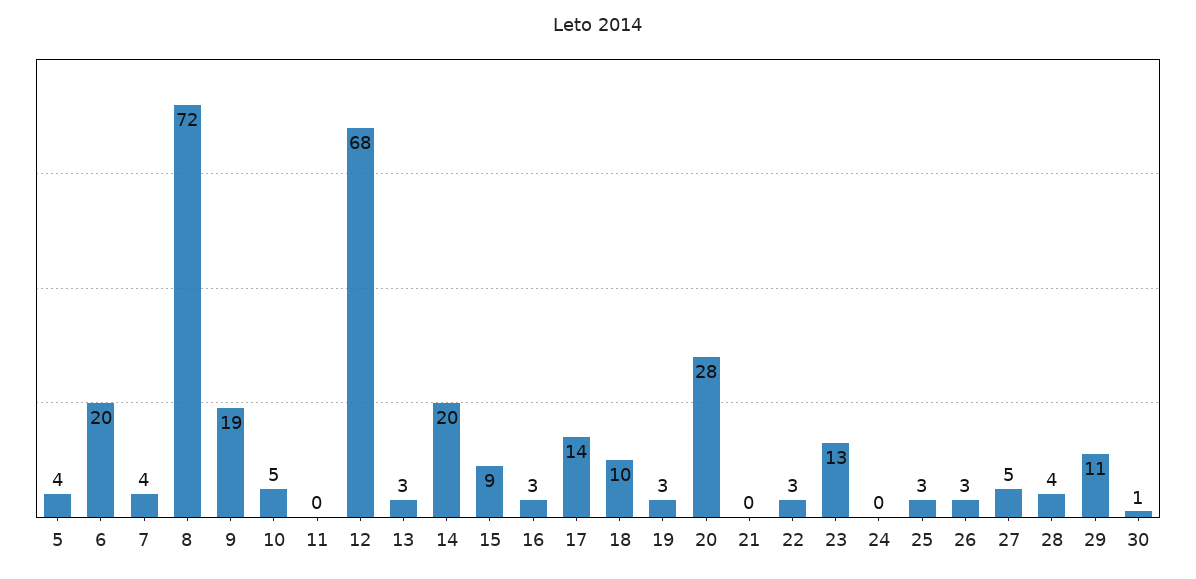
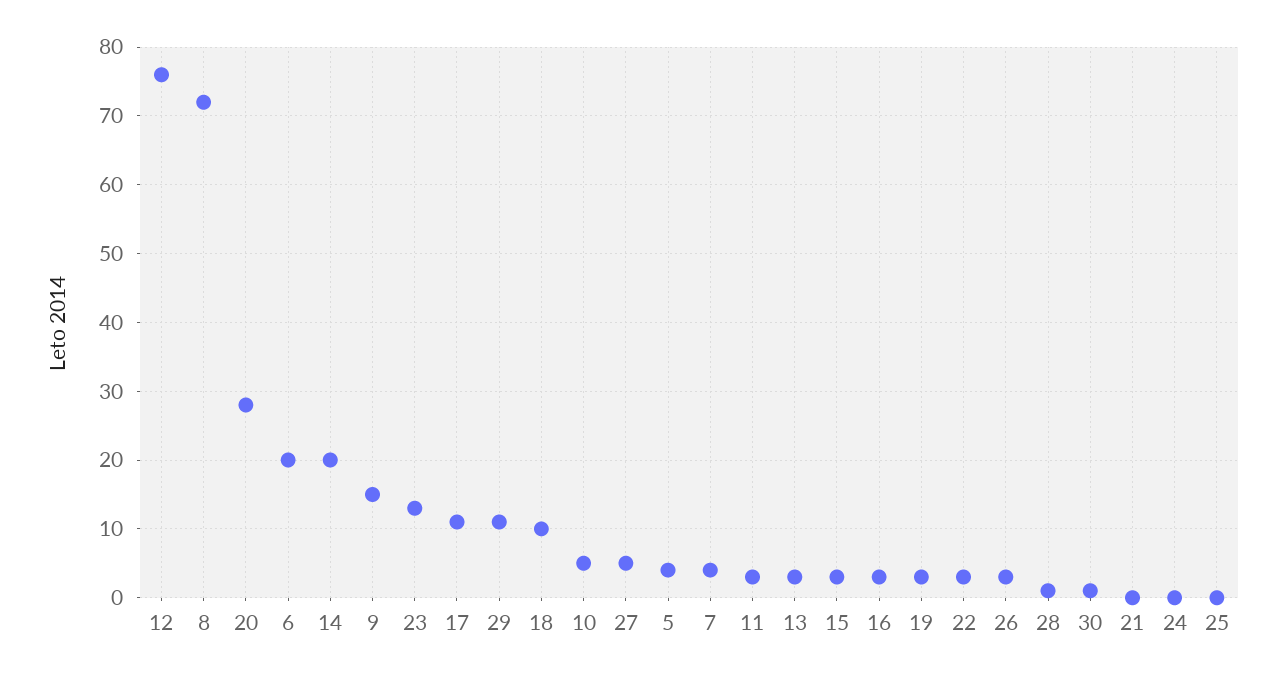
  {
    "5": 4,
    "6": 20,
    "7": 4,
    "8": 72,
-   "9": 19,
+   "9": 15,
    "10": 5,
-   "11": 0,
+   "11": 3,
-   "12": 68,
+   "12": 76,
    "13": 3,
    "14": 20,
-   "15": 9,
+   "15": 3,
    "16": 3,
-   "17": 14,
+   "17": 11,
    "18": 10,
    "19": 3,
    "20": 28,
    "21": 0,
    "22": 3,
    "23": 13,
    "24": 0,
-   "25": 3,
+   "25": 0,
    "26": 3,
    "27": 5,
-   "28": 4,
+   "28": 1,
    "29": 11,
    "30": 1
  }

